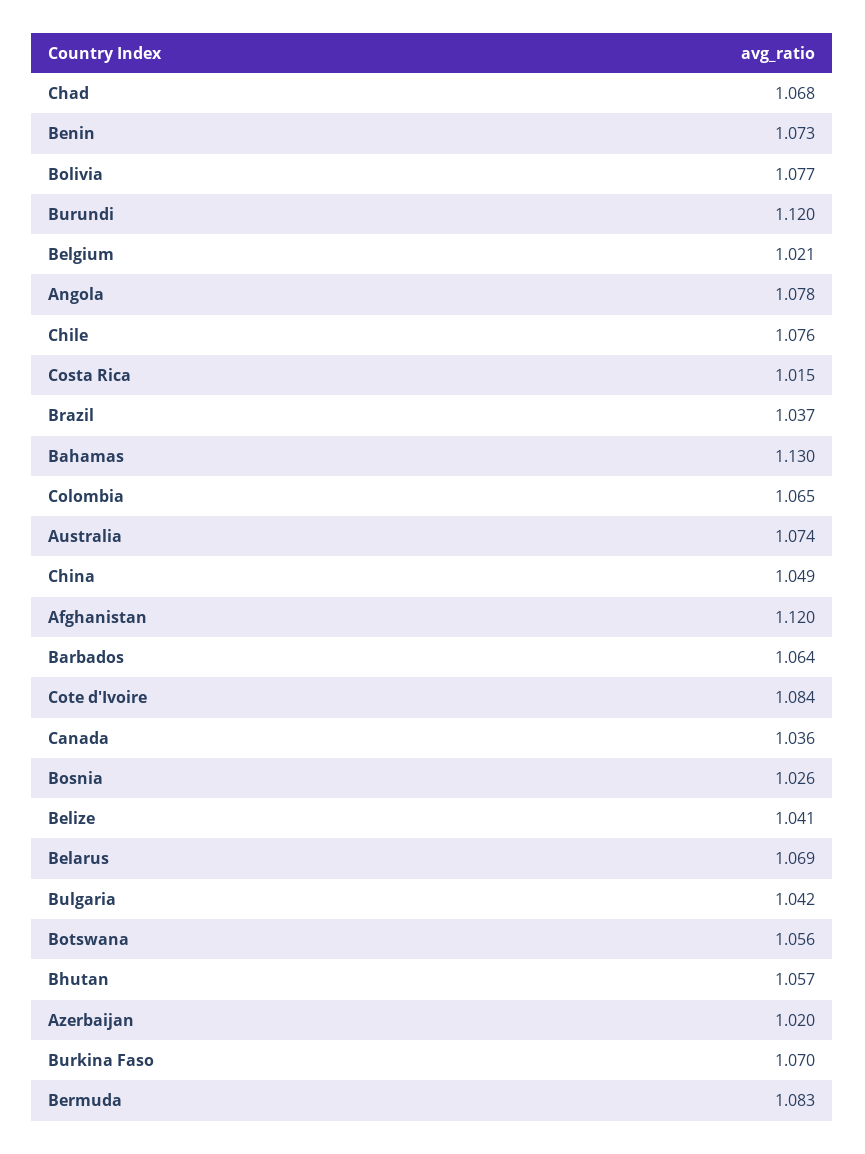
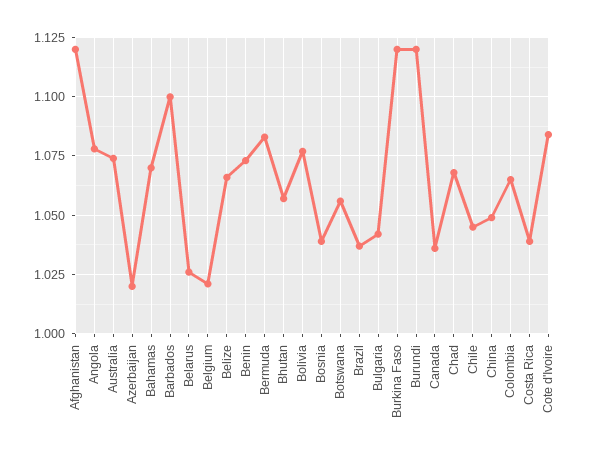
  {
    "Chad": 1.068,
    "Benin": 1.073,
    "Bolivia": 1.077,
    "Burundi": 1.12,
    "Belgium": 1.021,
    "Angola": 1.078,
-   "Chile": 1.076,
+   "Chile": 1.045,
-   "Costa Rica": 1.015,
+   "Costa Rica": 1.04,
    "Brazil": 1.037,
-   "Bahamas": 1.13,
+   "Bahamas": 1.07,
    "Colombia": 1.065,
    "Australia": 1.074,
    "China": 1.049,
    "Afghanistan": 1.12,
-   "Barbados": 1.064,
+   "Barbados": 1.1,
    "Cote d'Ivoire": 1.084,
    "Canada": 1.036,
-   "Bosnia": 1.026,
+   "Bosnia": 1.04,
-   "Belize": 1.041,
+   "Belize": 1.065,
-   "Belarus": 1.069,
+   "Belarus": 1.025,
    "Bulgaria": 1.042,
    "Botswana": 1.056,
    "Bhutan": 1.057,
    "Azerbaijan": 1.02,
-   "Burkina Faso": 1.07,
+   "Burkina Faso": 1.12,
    "Bermuda": 1.083
  }

